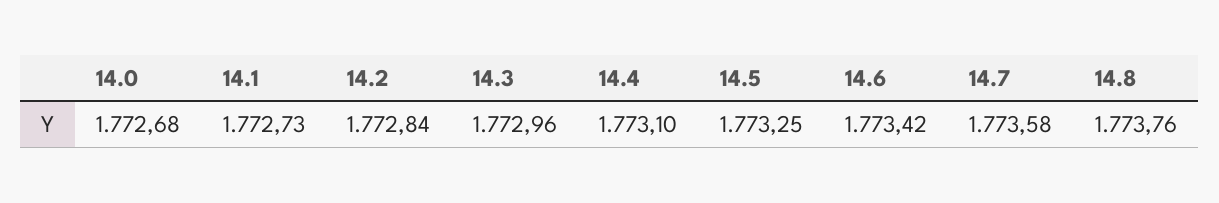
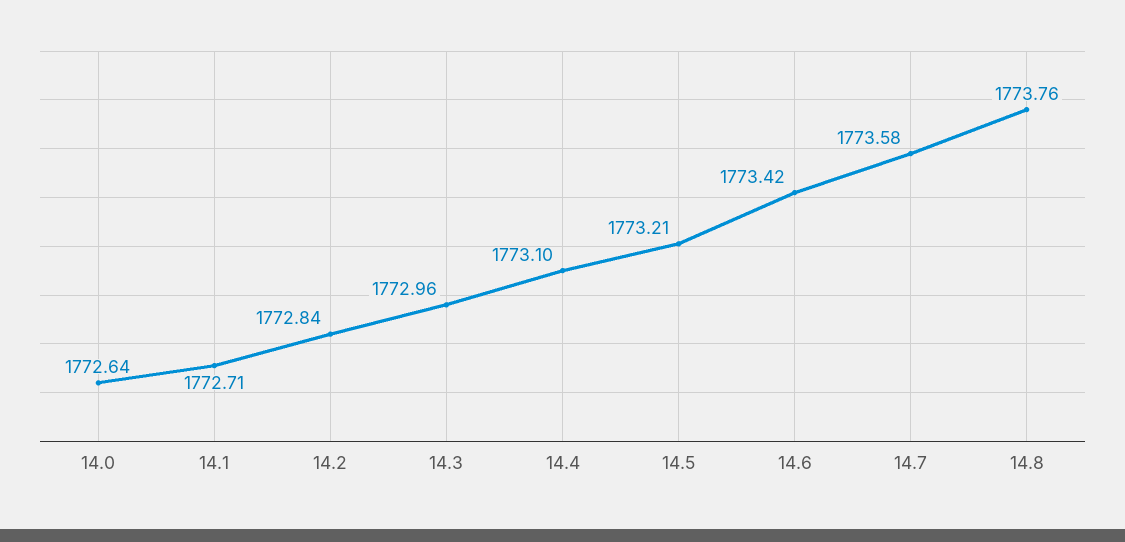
  {
-   "14.0": 1772.68,
+   "14.0": 1772.64,
-   "14.1": 1772.73,
+   "14.1": 1772.71,
    "14.2": 1772.84,
    "14.3": 1772.96,
    "14.4": 1773.1,
-   "14.5": 1773.25,
+   "14.5": 1773.21,
    "14.6": 1773.42,
    "14.7": 1773.58,
    "14.8": 1773.76
  }

